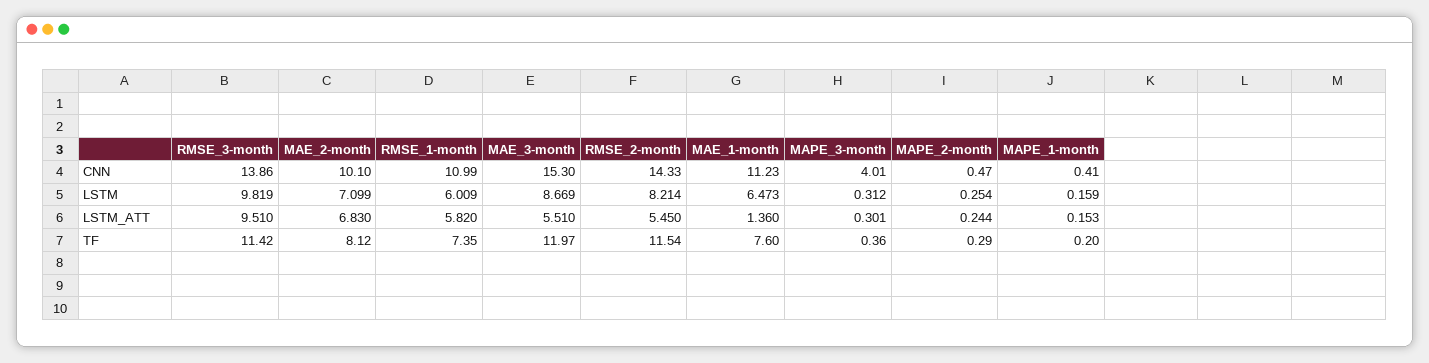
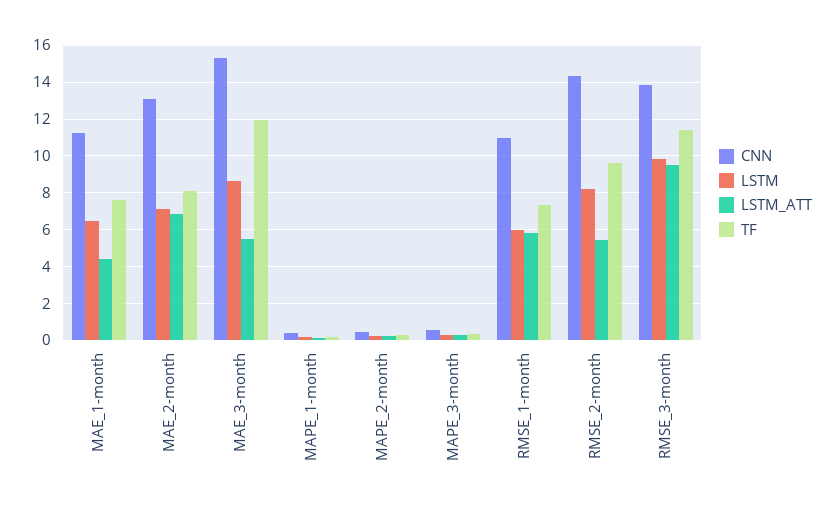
  {
    "CNN": {
      "RMSE_3-month": 13.86,
-     "MAE_2-month": 10.1,
+     "MAE_2-month": 13,
      "RMSE_1-month": 10.99,
      "MAE_3-month": 15.3,
      "RMSE_2-month": 14.33,
      "MAE_1-month": 11.23,
-     "MAPE_3-month": 4.01,
+     "MAPE_3-month": 0.5,
      "MAPE_2-month": 0.47,
      "MAPE_1-month": 0.41
    },
    "LSTM": {
      "RMSE_3-month": 9.819,
      "MAE_2-month": 7.099,
      "RMSE_1-month": 6.009,
      "MAE_3-month": 8.669,
      "RMSE_2-month": 8.214,
      "MAE_1-month": 6.473,
      "MAPE_3-month": 0.312,
      "MAPE_2-month": 0.254,
      "MAPE_1-month": 0.159
    },
    "LSTM_ATT": {
      "RMSE_3-month": 9.51,
      "MAE_2-month": 6.83,
      "RMSE_1-month": 5.82,
      "MAE_3-month": 5.51,
      "RMSE_2-month": 5.45,
-     "MAE_1-month": 1.36,
+     "MAE_1-month": 4.5,
      "MAPE_3-month": 0.301,
      "MAPE_2-month": 0.244,
      "MAPE_1-month": 0.153
    },
    "TF": {
      "RMSE_3-month": 11.42,
      "MAE_2-month": 8.12,
      "RMSE_1-month": 7.35,
      "MAE_3-month": 11.97,
-     "RMSE_2-month": 11.54,
+     "RMSE_2-month": 9.5,
      "MAE_1-month": 7.6,
      "MAPE_3-month": 0.36,
      "MAPE_2-month": 0.29,
      "MAPE_1-month": 0.2
    }
  }

